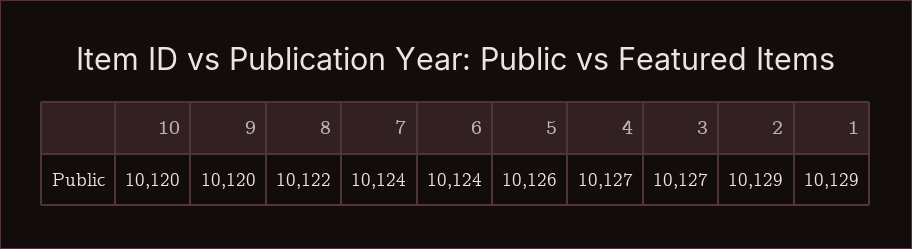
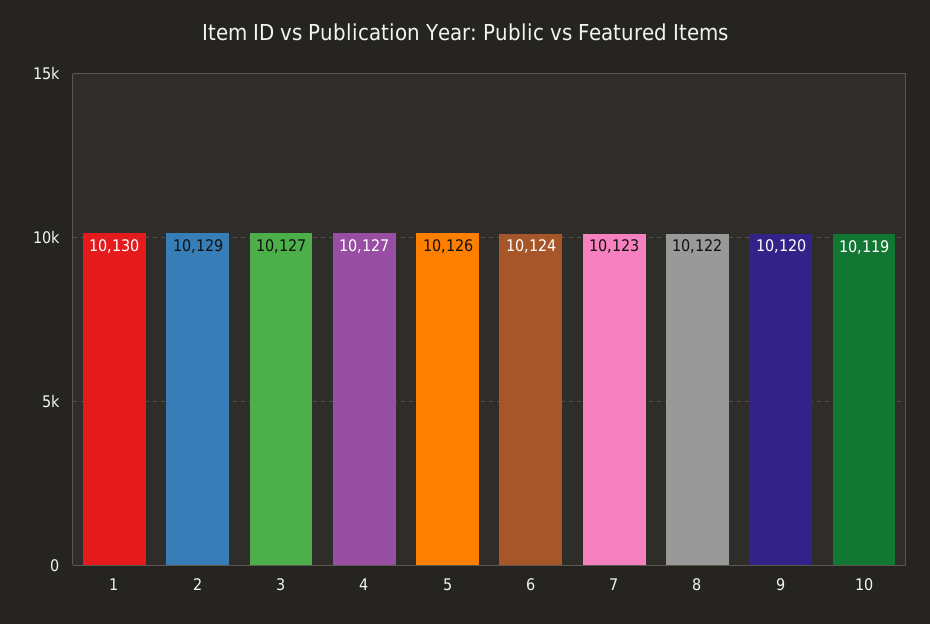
  {
-   "10": 10120,
+   "10": 10119,
    "9": 10120,
    "8": 10122,
-   "7": 10124,
+   "7": 10123,
    "6": 10124,
    "5": 10126,
    "4": 10127,
    "3": 10127,
    "2": 10129,
-   "1": 10129
+   "1": 10130
  }

